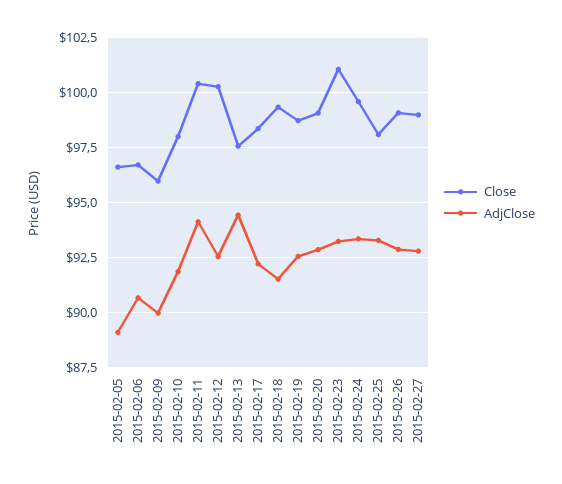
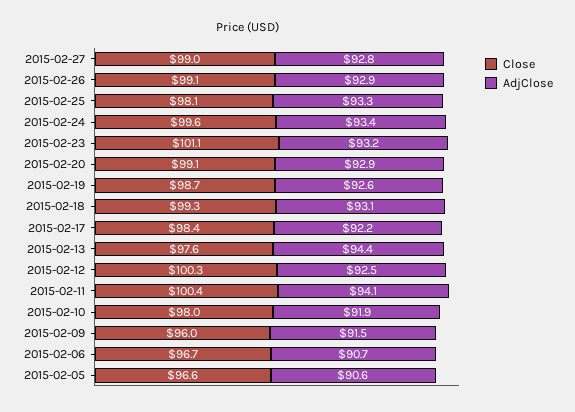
  {
    "Close": {
      "2015-02-05": 96.6,
      "2015-02-06": 96.7,
      "2015-02-09": 96,
      "2015-02-10": 98,
      "2015-02-11": 100.4,
      "2015-02-12": 100.3,
      "2015-02-13": 97.6,
      "2015-02-17": 98.4,
      "2015-02-18": 99.3,
      "2015-02-19": 98.7,
      "2015-02-20": 99.1,
      "2015-02-23": 101.1,
      "2015-02-24": 99.6,
      "2015-02-25": 98.1,
      "2015-02-26": 99.1,
      "2015-02-27": 99
    },
    "AdjClose": {
-     "2015-02-05": 89,
+     "2015-02-05": 90.6,
      "2015-02-06": 90.7,
-     "2015-02-09": 90,
+     "2015-02-09": 91.5,
      "2015-02-10": 91.9,
      "2015-02-11": 94.1,
      "2015-02-12": 92.5,
      "2015-02-13": 94.4,
      "2015-02-17": 92.2,
-     "2015-02-18": 91.5,
+     "2015-02-18": 93.1,
      "2015-02-19": 92.6,
      "2015-02-20": 92.9,
      "2015-02-23": 93.2,
      "2015-02-24": 93.4,
      "2015-02-25": 93.3,
      "2015-02-26": 92.9,
      "2015-02-27": 92.8
    }
  }

